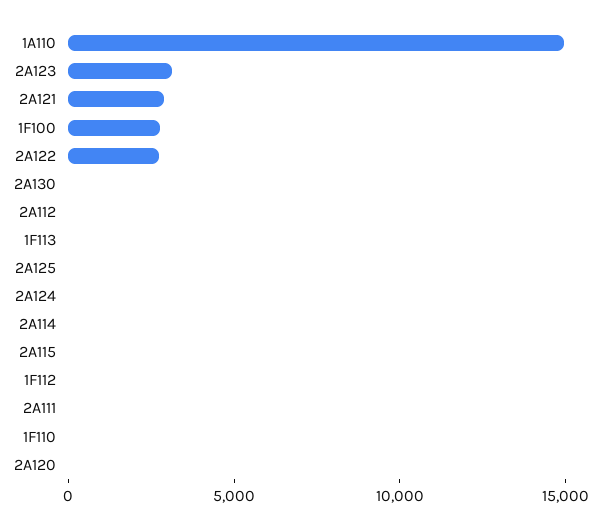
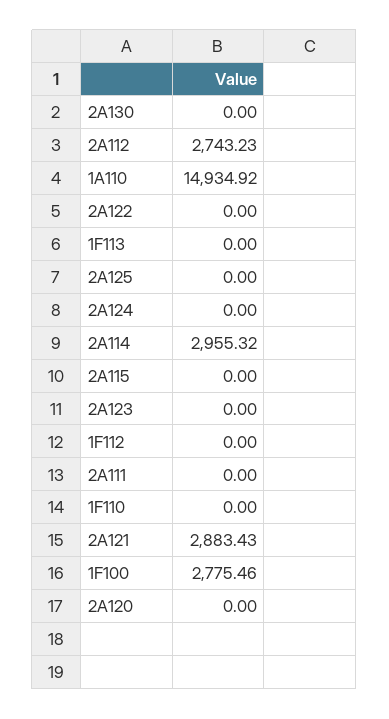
  {
    "1A110": 14934.92,
-   "2A123": 3000,
+   "2A123": 0,
    "2A121": 2883.43,
    "1F100": 2775.46,
-   "2A122": 3000,
+   "2A122": 0,
    "2A130": 0,
-   "2A112": 0,
+   "2A112": 2743.23,
    "1F113": 0,
    "2A125": 0,
    "2A124": 0,
-   "2A114": 0,
+   "2A114": 2955.32,
    "2A115": 0,
    "1F112": 0,
    "2A111": 0,
    "1F110": 0,
    "2A120": 0
  }

